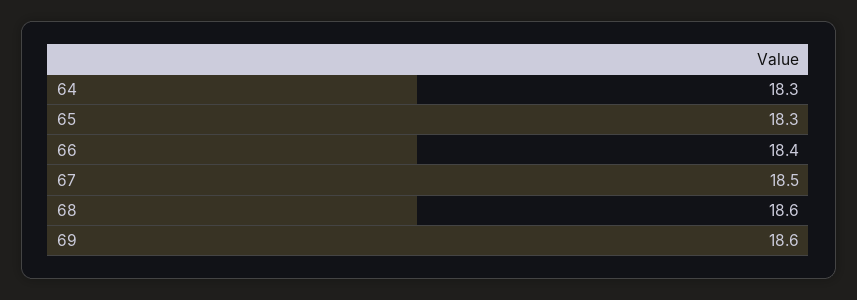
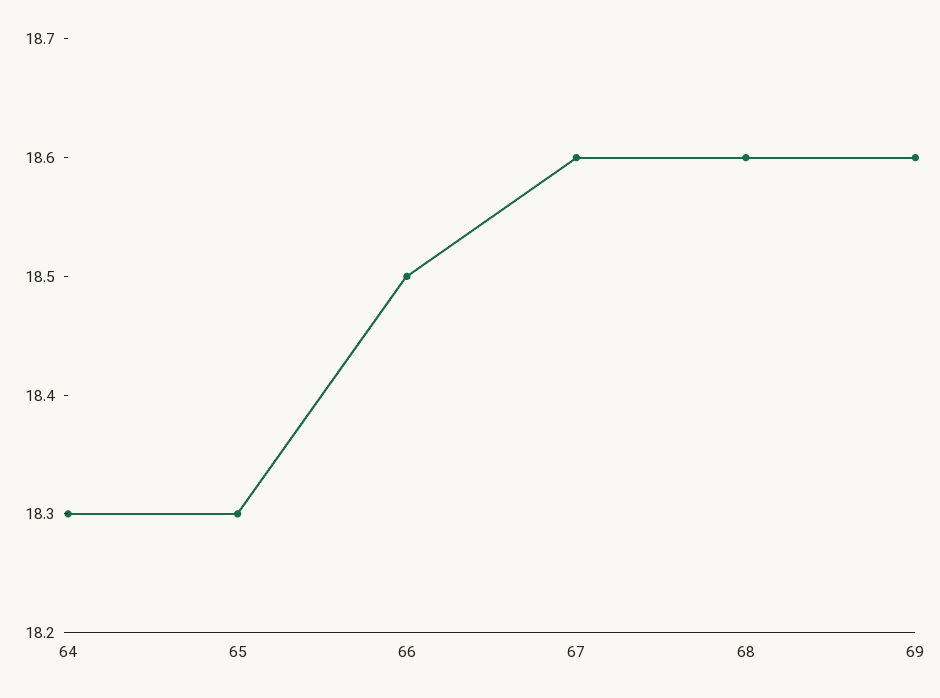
  {
    "64": 18.3,
    "65": 18.3,
-   "66": 18.4,
+   "66": 18.5,
-   "67": 18.5,
+   "67": 18.6,
    "68": 18.6,
    "69": 18.6
  }

